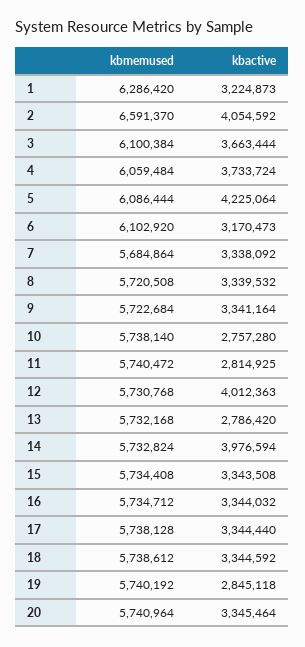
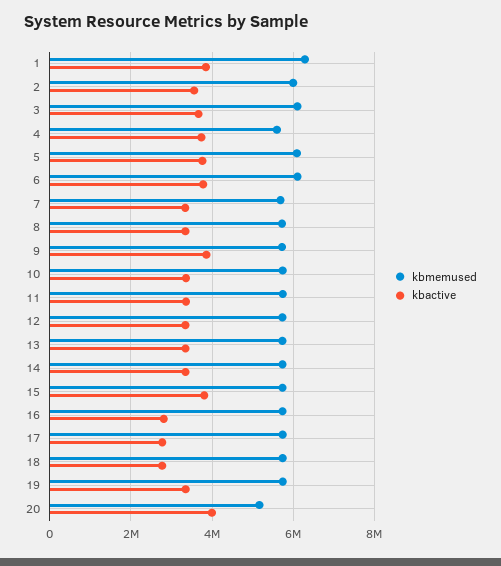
  {
    "kbmemused": {
      "1": 6286420,
-     "2": 6591370,
+     "2": 6000000,
      "3": 6100384,
-     "4": 6059484,
+     "4": 5600000,
      "5": 6086444,
      "6": 6102920,
      "7": 5684864,
      "8": 5720508,
      "9": 5722684,
      "10": 5738140,
      "11": 5740472,
      "12": 5730768,
      "13": 5732168,
      "14": 5732824,
      "15": 5734408,
      "16": 5734712,
      "17": 5738128,
      "18": 5738612,
      "19": 5740192,
-     "20": 5740964
+     "20": 5200000
    },
    "kbactive": {
-     "1": 3224873,
+     "1": 3800000,
-     "2": 4054592,
+     "2": 3600000,
      "3": 3663444,
      "4": 3733724,
-     "5": 4225064,
+     "5": 3800000,
-     "6": 3170473,
+     "6": 3800000,
      "7": 3338092,
      "8": 3339532,
-     "9": 3341164,
+     "9": 3800000,
-     "10": 2757280,
+     "10": 3400000,
-     "11": 2814925,
+     "11": 3400000,
-     "12": 4012363,
+     "12": 3400000,
-     "13": 2786420,
+     "13": 3400000,
-     "14": 3976594,
+     "14": 3400000,
-     "15": 3343508,
+     "15": 3800000,
-     "16": 3344032,
+     "16": 2800000,
-     "17": 3344440,
+     "17": 2800000,
-     "18": 3344592,
+     "18": 2800000,
-     "19": 2845118,
+     "19": 3400000,
-     "20": 3345464
+     "20": 4000000
    }
  }

